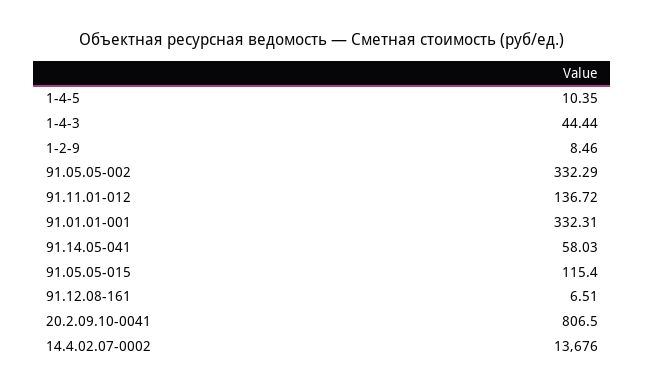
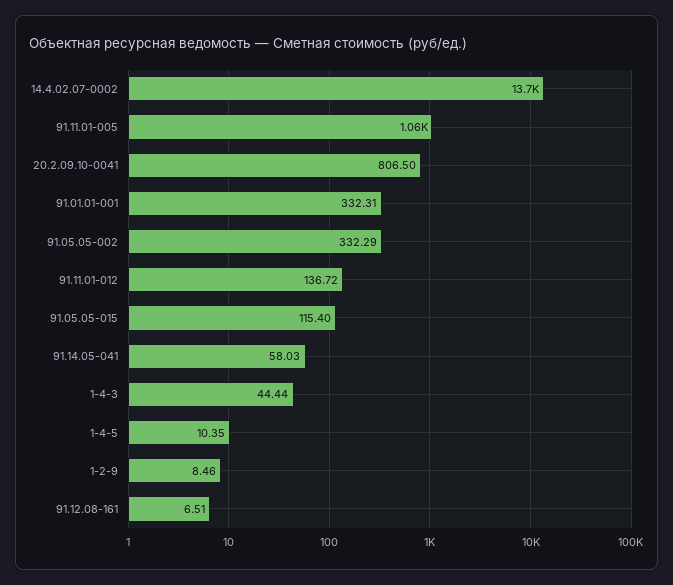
  {
    "1-4-5": 10.35,
    "1-4-3": 44.44,
    "1-2-9": 8.46,
    "91.05.05-002": 332.29,
    "91.11.01-012": 136.72,
    "91.01.01-001": 332.31,
    "91.14.05-041": 58.03,
    "91.05.05-015": 115.4,
    "91.12.08-161": 6.51,
    "20.2.09.10-0041": 806.5,
-   "14.4.02.07-0002": 13676
+   "14.4.02.07-0002": 13676,
+   "91.11.01-005": 1060
  }

